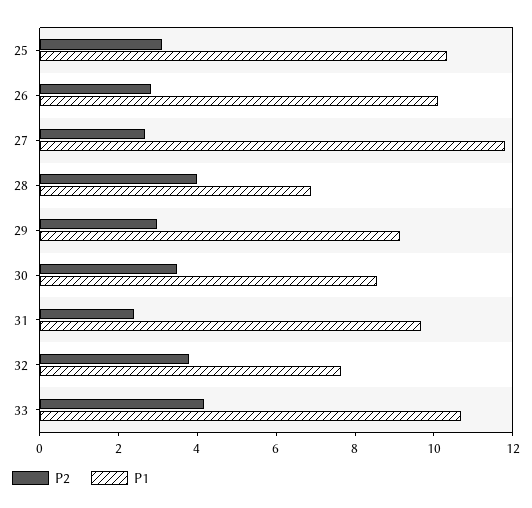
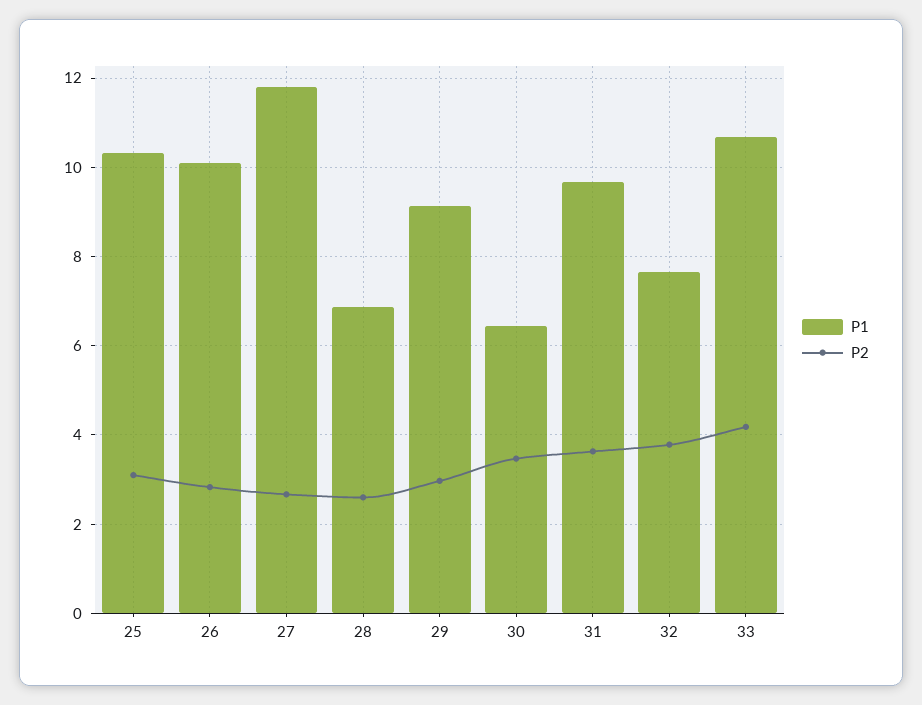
  {
    "P2": {
      "25": 3.2,
      "26": 2.8,
      "27": 2.6,
-     "28": 4,
+     "28": 2.6,
      "29": 3,
      "30": 3.4,
-     "31": 2.5,
+     "31": 3.6,
      "32": 3.8,
      "33": 4.2
    },
    "P1": {
      "25": 10.4,
      "26": 10.2,
      "27": 11.8,
      "28": 6.8,
      "29": 9.2,
-     "30": 8.5,
+     "30": 6.4,
      "31": 9.6,
      "32": 7.6,
      "33": 10.6
    }
  }

